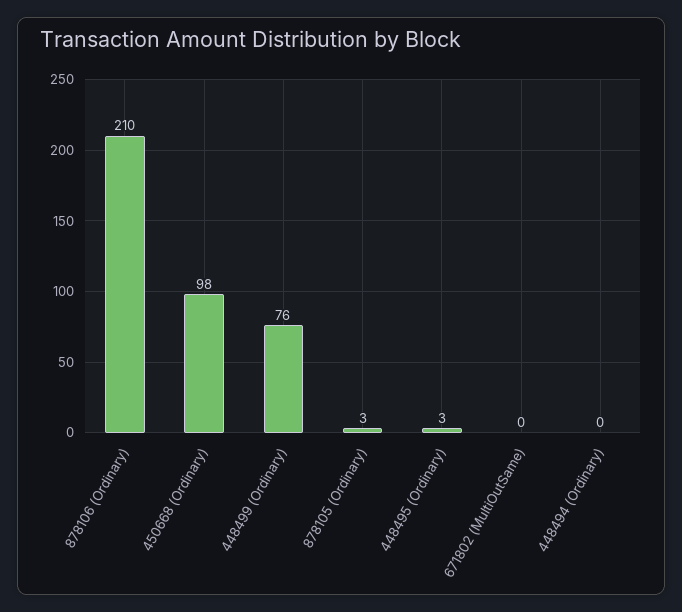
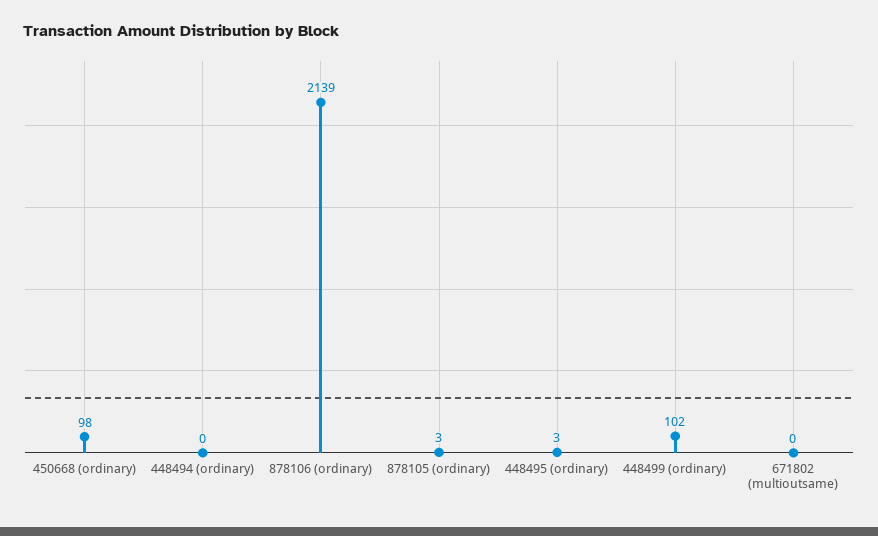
  {
-   "878106 (Ordinary)": 210,
+   "878106 (Ordinary)": 2139,
    "450668 (Ordinary)": 98,
-   "448499 (Ordinary)": 76,
+   "448499 (Ordinary)": 102,
    "878105 (Ordinary)": 3,
    "448495 (Ordinary)": 3,
    "671802 (MultiOutSame)": 0,
    "448494 (Ordinary)": 0
  }

